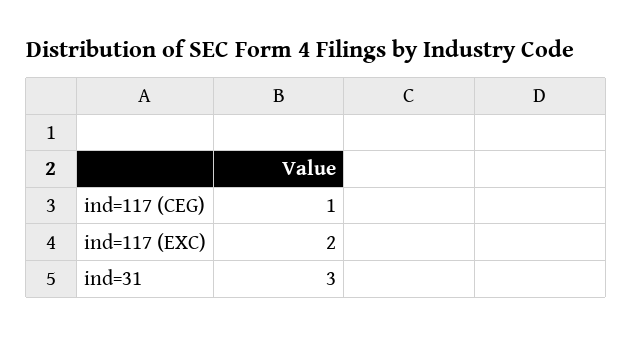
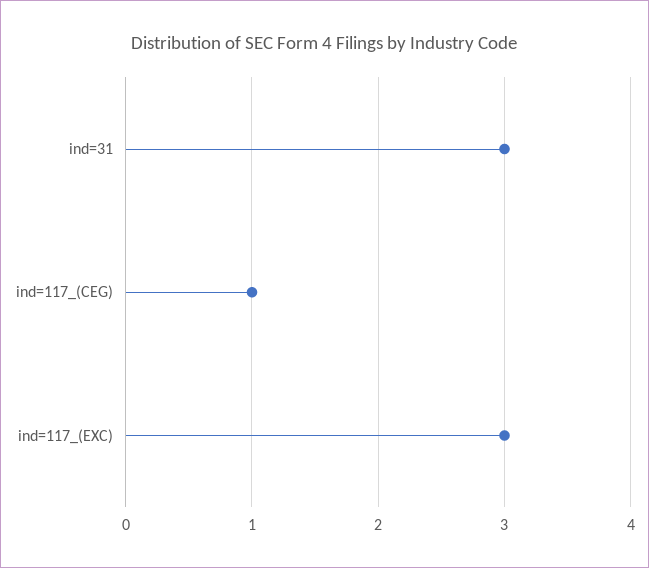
  {
    "ind=117 (CEG)": 1,
-   "ind=117 (EXC)": 2,
+   "ind=117 (EXC)": 3,
    "ind=31": 3
  }

